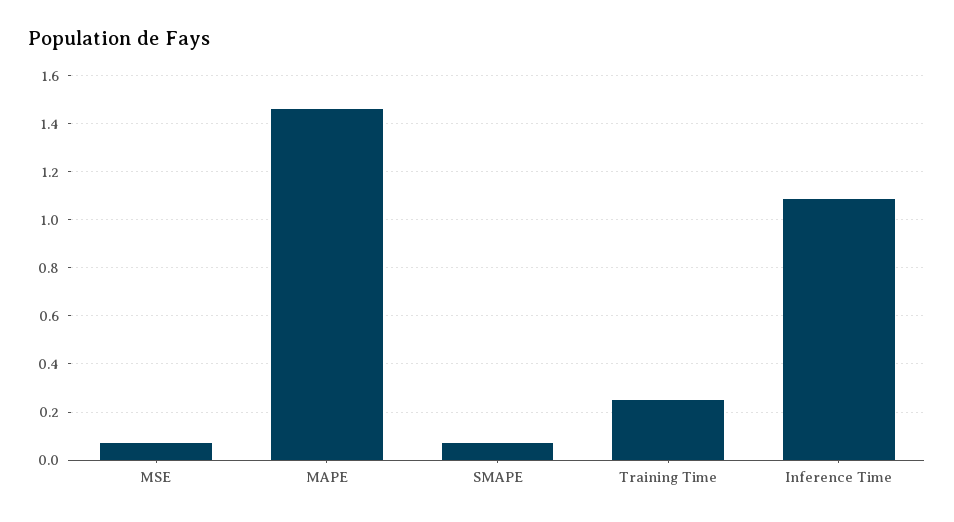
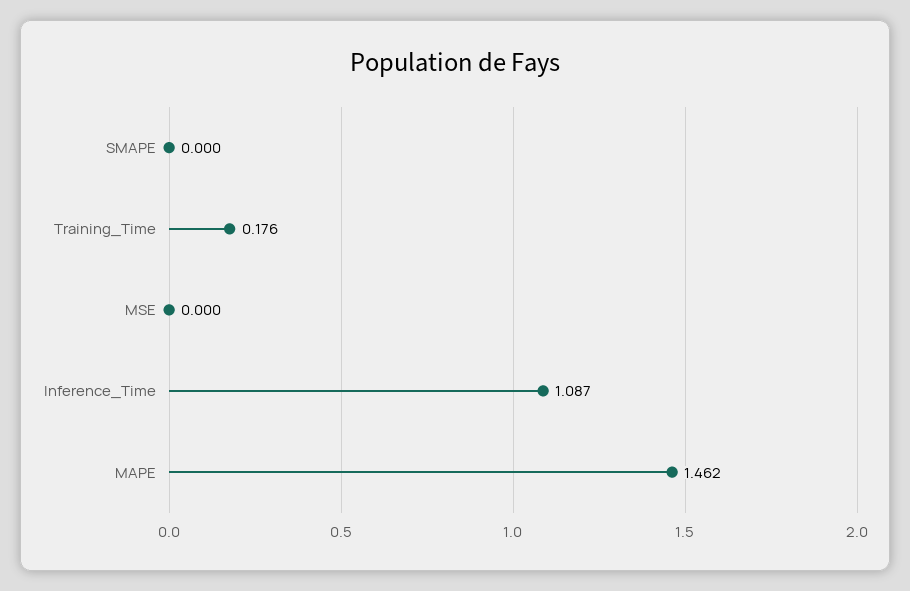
  {
-   "MSE": 0.075,
+   "MSE": 0,
    "MAPE": 1.462,
-   "SMAPE": 0.075,
+   "SMAPE": 0,
-   "Training Time": 0.25,
+   "Training Time": 0.176,
    "Inference Time": 1.087
  }

